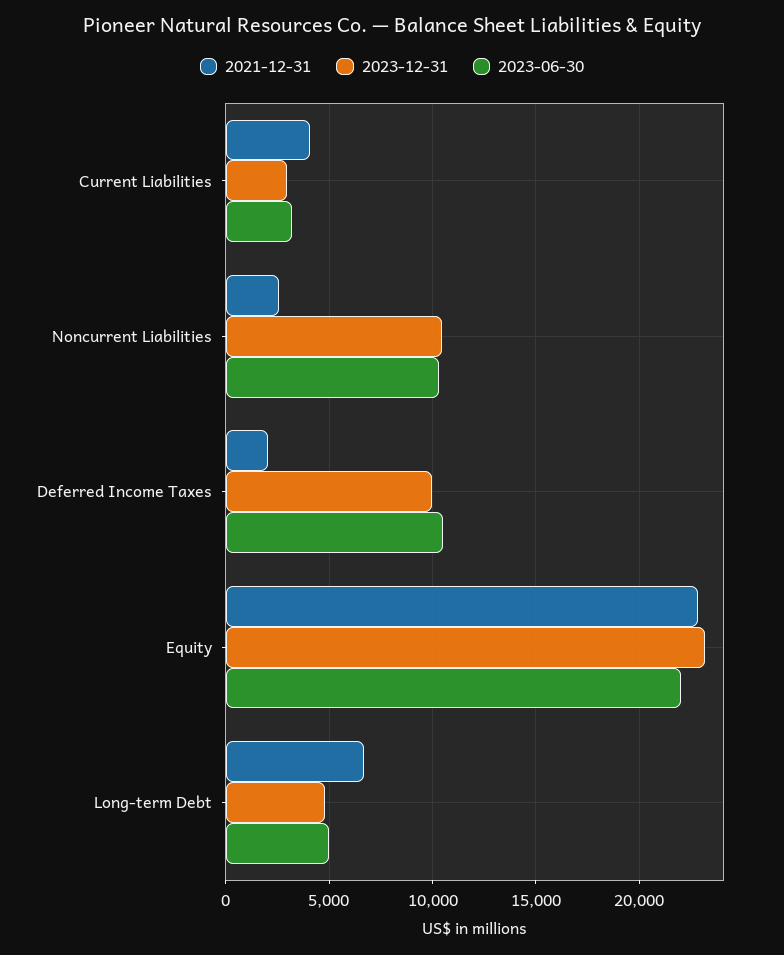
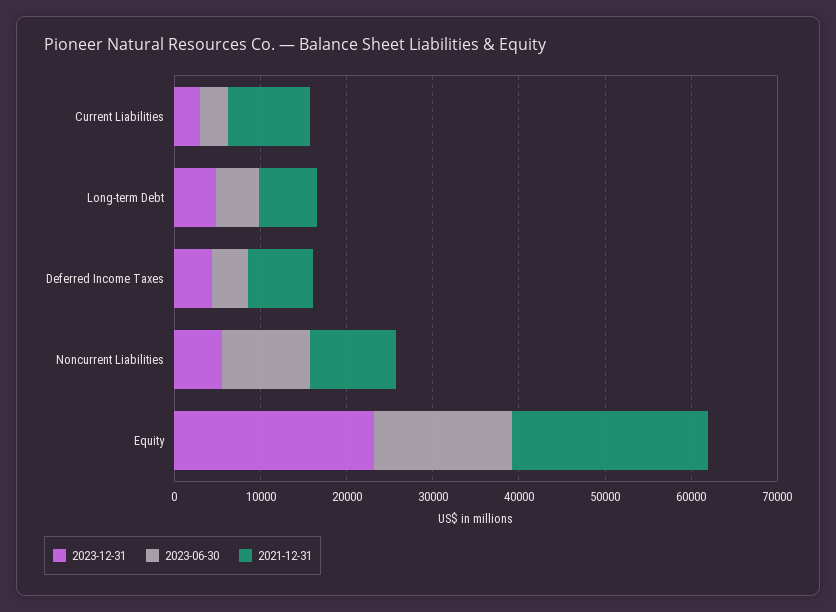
  {
    "2021-12-31": {
-     "Current Liabilities": 4000,
+     "Current Liabilities": 10000,
-     "Noncurrent Liabilities": 2500,
+     "Noncurrent Liabilities": 10000,
-     "Deferred Income Taxes": 2000,
+     "Deferred Income Taxes": 8000,
      "Equity": 23000,
      "Long-term Debt": 6500
    },
    "2023-12-31": {
      "Current Liabilities": 3000,
-     "Noncurrent Liabilities": 10500,
+     "Noncurrent Liabilities": 6000,
-     "Deferred Income Taxes": 10000,
+     "Deferred Income Taxes": 4000,
      "Equity": 23000,
      "Long-term Debt": 5000
    },
    "2023-06-30": {
      "Current Liabilities": 3000,
      "Noncurrent Liabilities": 10500,
-     "Deferred Income Taxes": 10500,
+     "Deferred Income Taxes": 4000,
-     "Equity": 22000,
+     "Equity": 16000,
      "Long-term Debt": 5000
    }
  }

